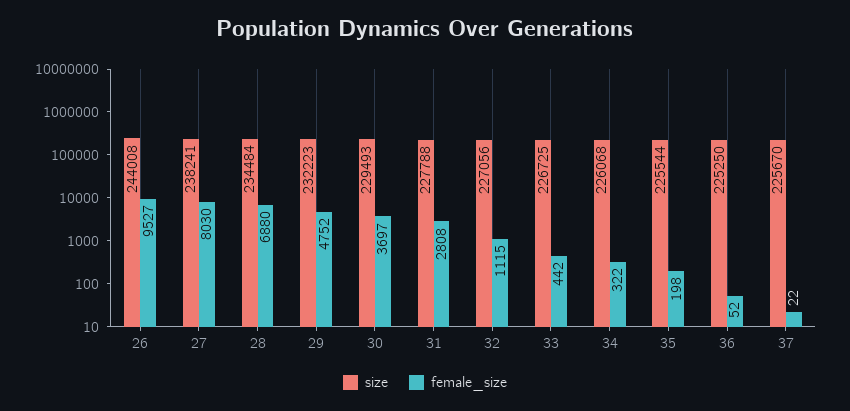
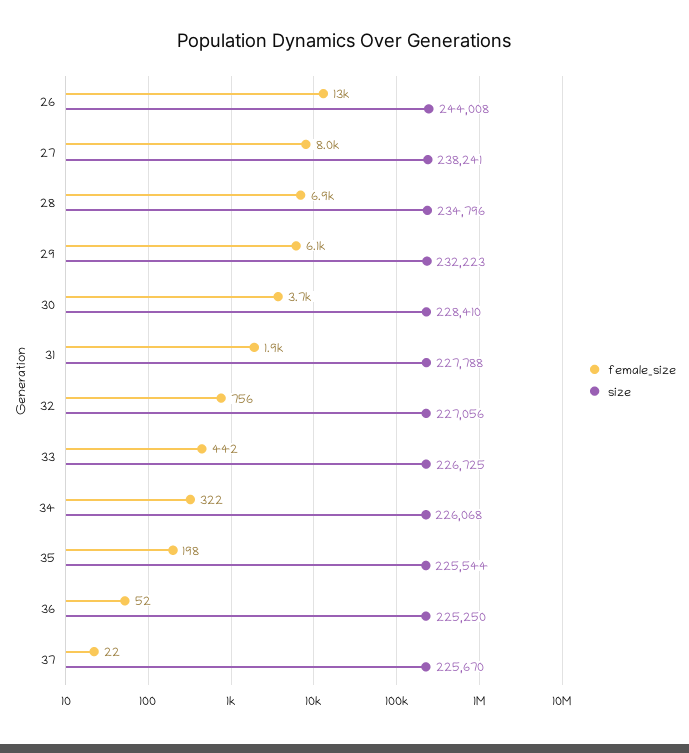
  {
    "size": {
      "26": 244008,
      "27": 238241,
-     "28": 234484,
+     "28": 234796,
      "29": 232223,
-     "30": 229493,
+     "30": 228410,
      "31": 227788,
      "32": 227056,
      "33": 226725,
      "34": 226068,
      "35": 225544,
      "36": 225250,
      "37": 225670
    },
    "female_size": {
-     "26": 9527,
+     "26": 13000,
      "27": 8030,
      "28": 6880,
-     "29": 4752,
+     "29": 6100,
      "30": 3697,
-     "31": 2808,
+     "31": 1900,
-     "32": 1115,
+     "32": 756,
      "33": 442,
      "34": 322,
      "35": 198,
      "36": 52,
      "37": 22
    }
  }

